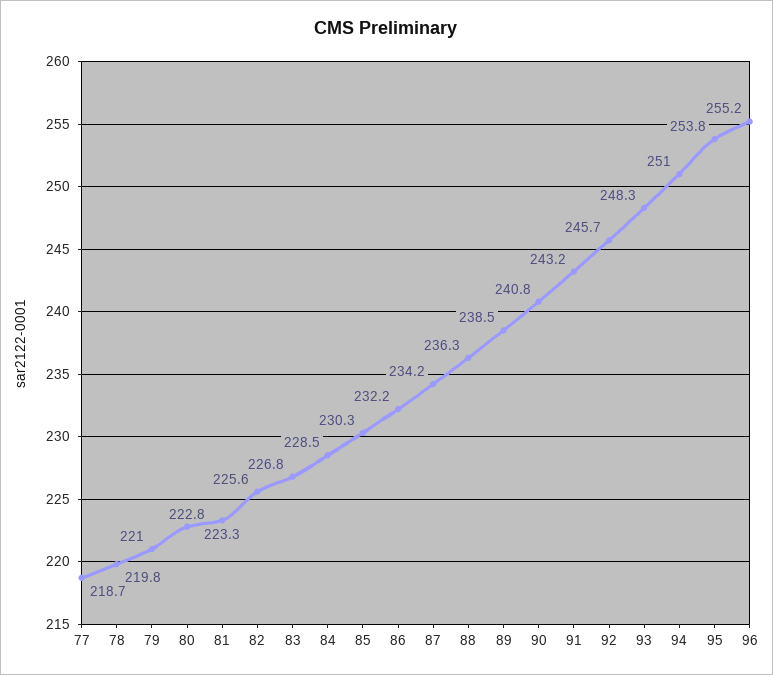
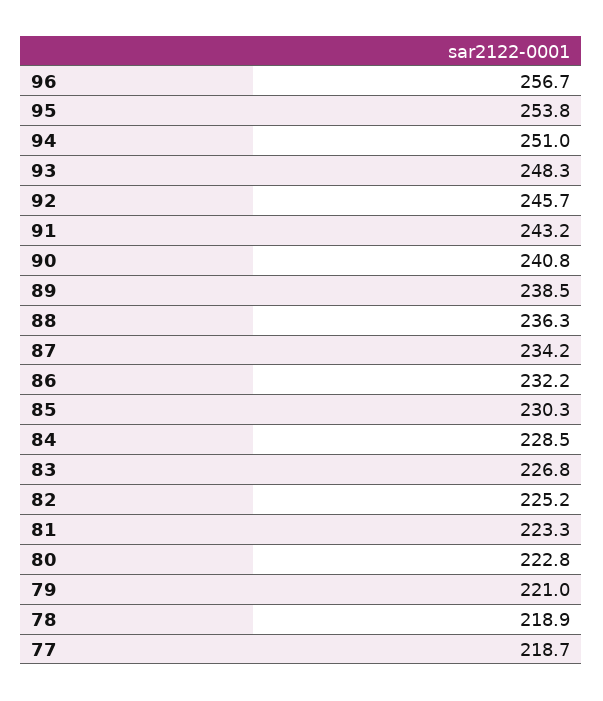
  {
    "77": 218.7,
-   "78": 219.8,
+   "78": 218.9,
    "79": 221,
    "80": 222.8,
    "81": 223.3,
-   "82": 225.6,
+   "82": 225.2,
    "83": 226.8,
    "84": 228.5,
    "85": 230.3,
    "86": 232.2,
    "87": 234.2,
    "88": 236.3,
    "89": 238.5,
    "90": 240.8,
    "91": 243.2,
    "92": 245.7,
    "93": 248.3,
    "94": 251,
    "95": 253.8,
-   "96": 255.2
+   "96": 256.7
  }

